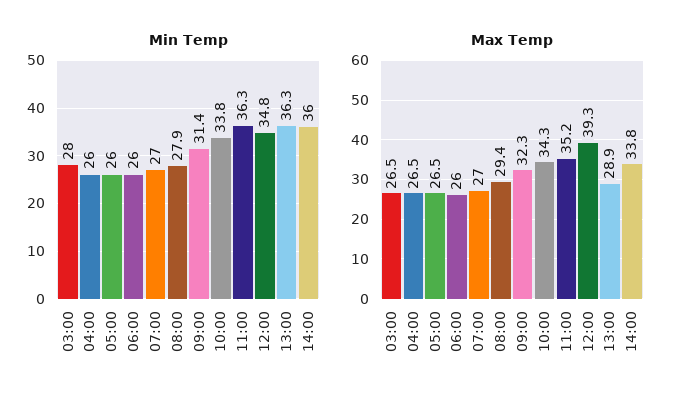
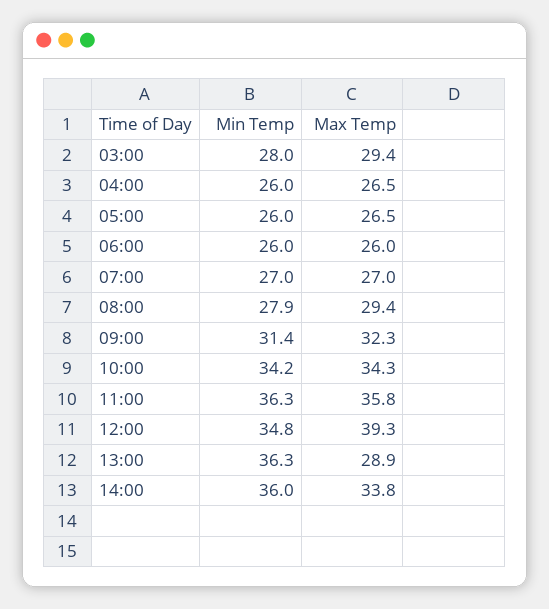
  {
    "Min Temp": {
      "03:00": 28,
      "04:00": 26,
      "05:00": 26,
      "06:00": 26,
      "07:00": 27,
      "08:00": 27.9,
      "09:00": 31.4,
-     "10:00": 33.8,
+     "10:00": 34.2,
      "11:00": 36.3,
      "12:00": 34.8,
      "13:00": 36.3,
      "14:00": 36
    },
    "Max Temp": {
-     "03:00": 26.5,
+     "03:00": 29.4,
      "04:00": 26.5,
      "05:00": 26.5,
      "06:00": 26,
      "07:00": 27,
      "08:00": 29.4,
      "09:00": 32.3,
      "10:00": 34.3,
-     "11:00": 35.2,
+     "11:00": 35.8,
      "12:00": 39.3,
      "13:00": 28.9,
      "14:00": 33.8
    }
  }

